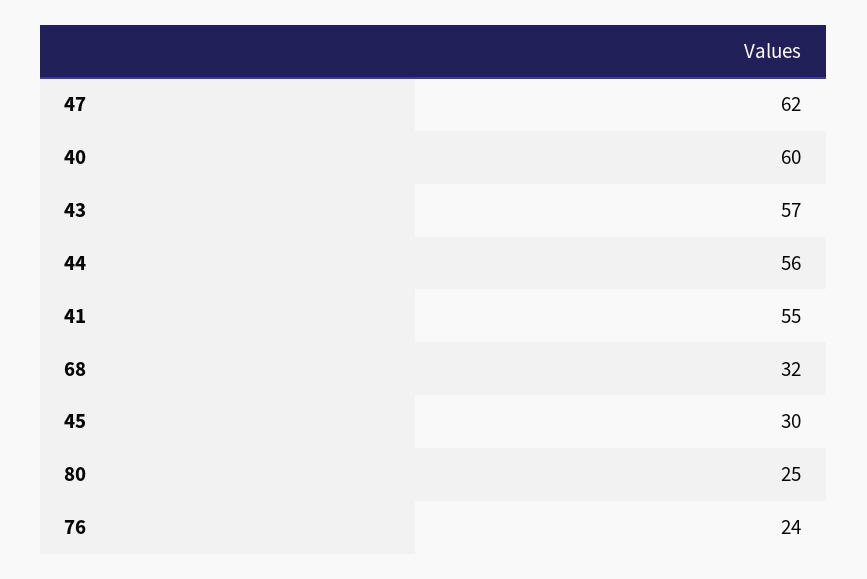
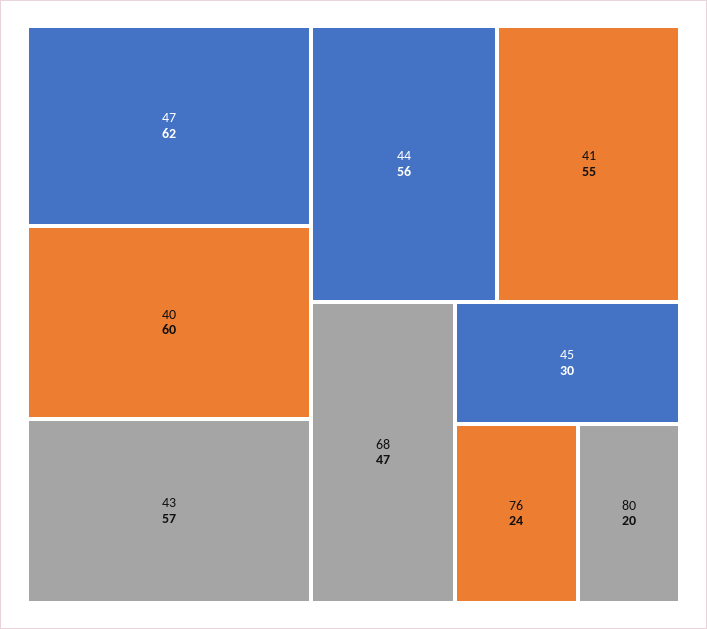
  {
    "47": 62,
    "40": 60,
    "43": 57,
    "44": 56,
    "41": 55,
-   "68": 32,
+   "68": 47,
    "45": 30,
-   "80": 25,
+   "80": 20,
    "76": 24
  }

